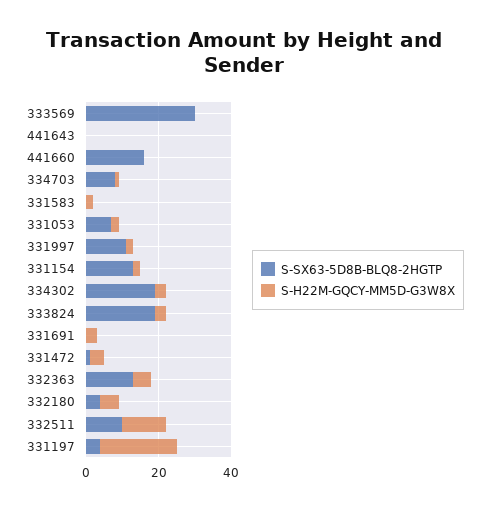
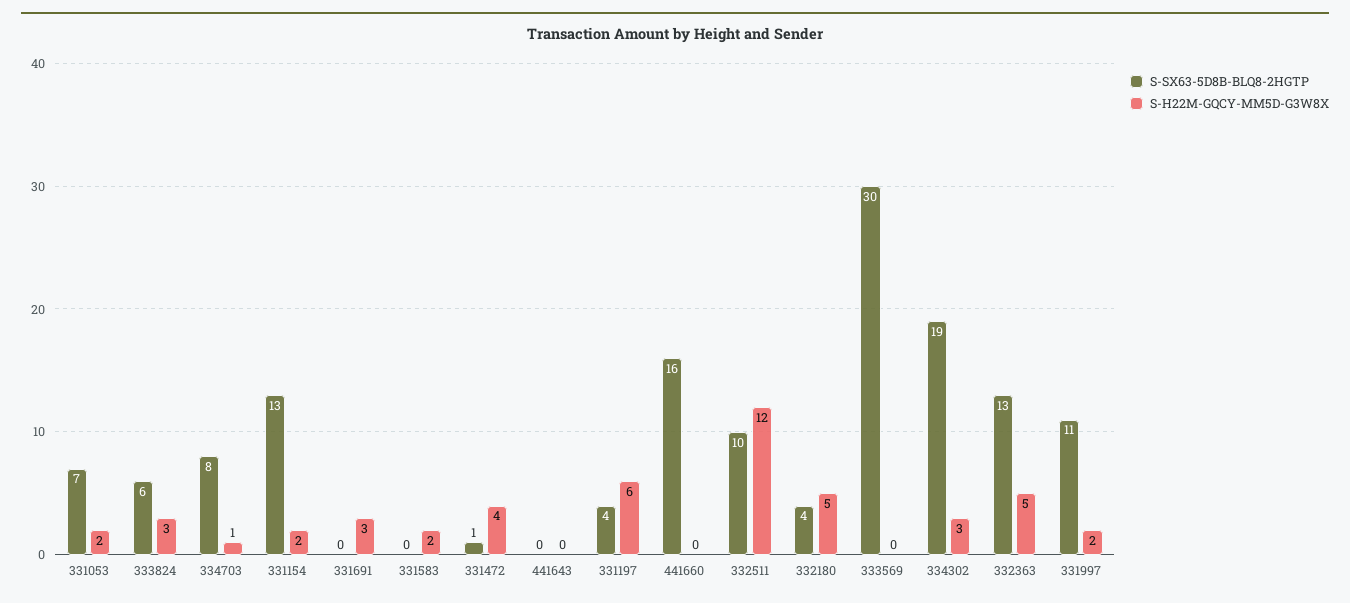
  {
    "S-SX63-5D8B-BLQ8-2HGTP": {
      "333569": 30,
      "441643": 0,
      "441660": 16,
      "334703": 8,
      "331583": 0,
      "331053": 7,
      "331997": 11,
      "331154": 13,
      "334302": 19,
-     "333824": 20,
+     "333824": 6,
      "331691": 0,
      "331472": 1,
      "332363": 13,
      "332180": 4,
      "332511": 10,
      "331197": 4
    },
    "S-H22M-GQCY-MM5D-G3W8X": {
      "333569": 0,
      "441643": 0,
      "441660": 0,
      "334703": 1,
      "331583": 2,
      "331053": 2,
      "331997": 2,
      "331154": 2,
      "334302": 3,
      "333824": 3,
      "331691": 3,
      "331472": 4,
      "332363": 5,
      "332180": 5,
      "332511": 12,
-     "331197": 20
+     "331197": 6
    }
  }

